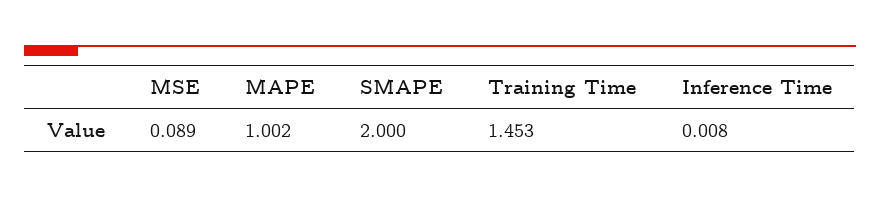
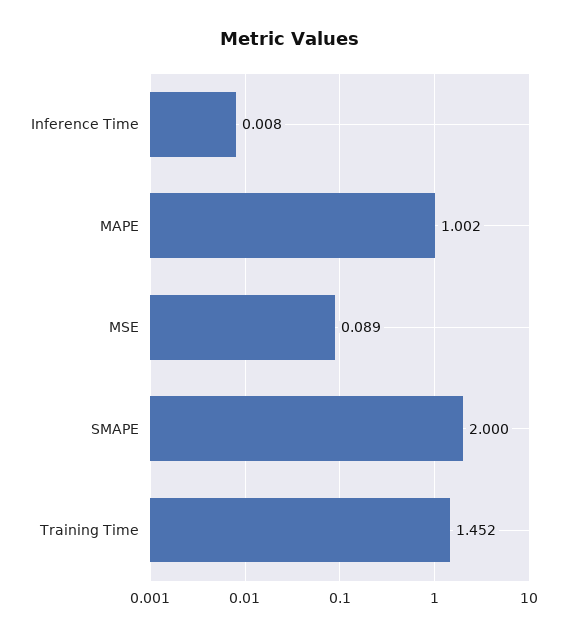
  {
    "MSE": 0.089,
    "MAPE": 1.002,
    "SMAPE": 2,
-   "Training Time": 1.453,
+   "Training Time": 1.452,
    "Inference Time": 0.008
  }

